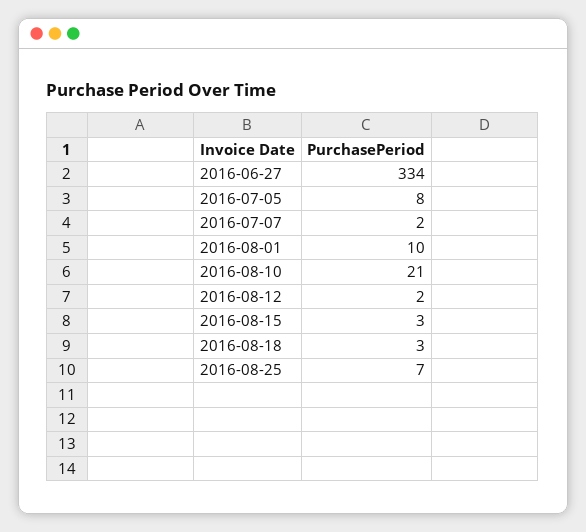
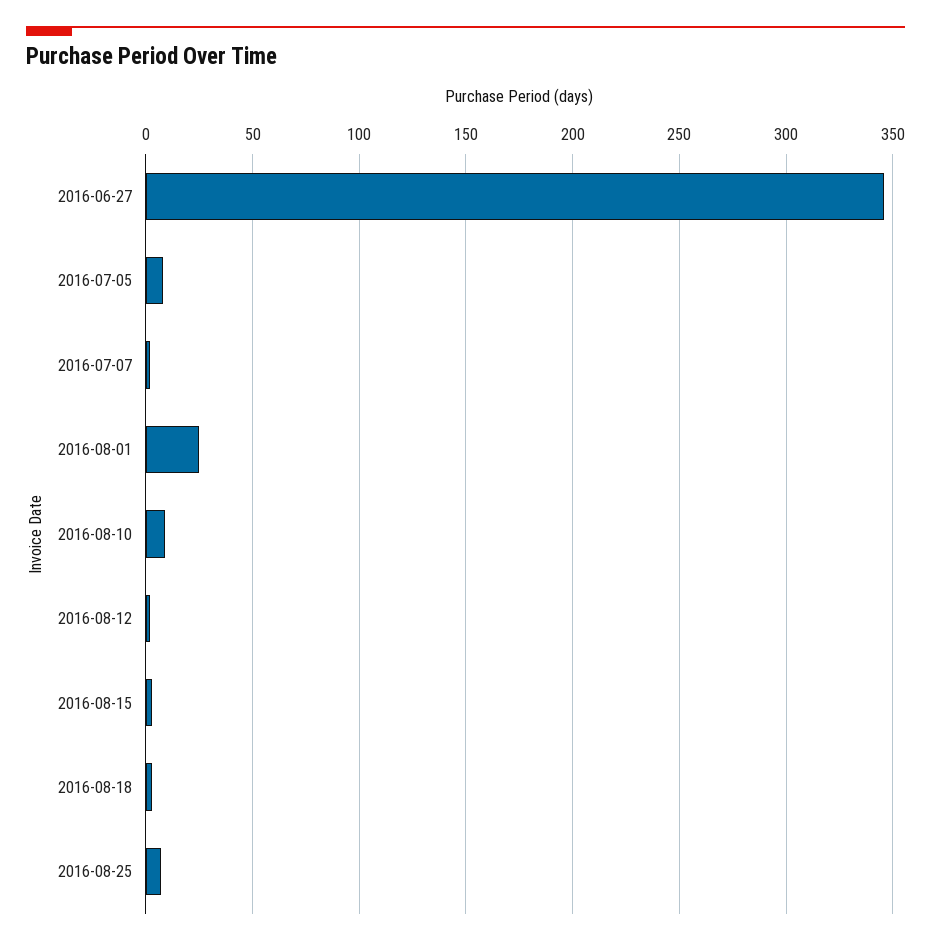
  {
-   "2016-06-27": 334,
+   "2016-06-27": 345,
    "2016-07-05": 8,
    "2016-07-07": 2,
-   "2016-08-01": 10,
+   "2016-08-01": 25,
-   "2016-08-10": 21,
+   "2016-08-10": 10,
    "2016-08-12": 2,
    "2016-08-15": 3,
    "2016-08-18": 3,
    "2016-08-25": 7
  }

